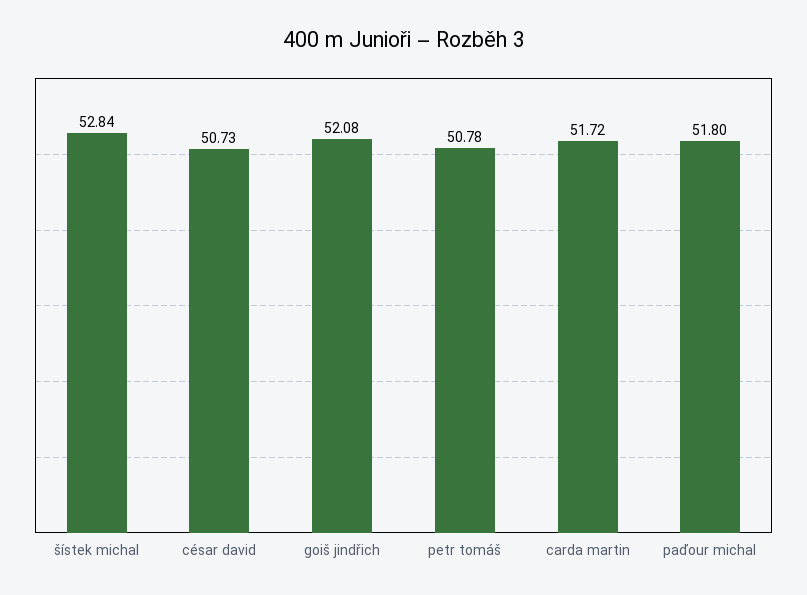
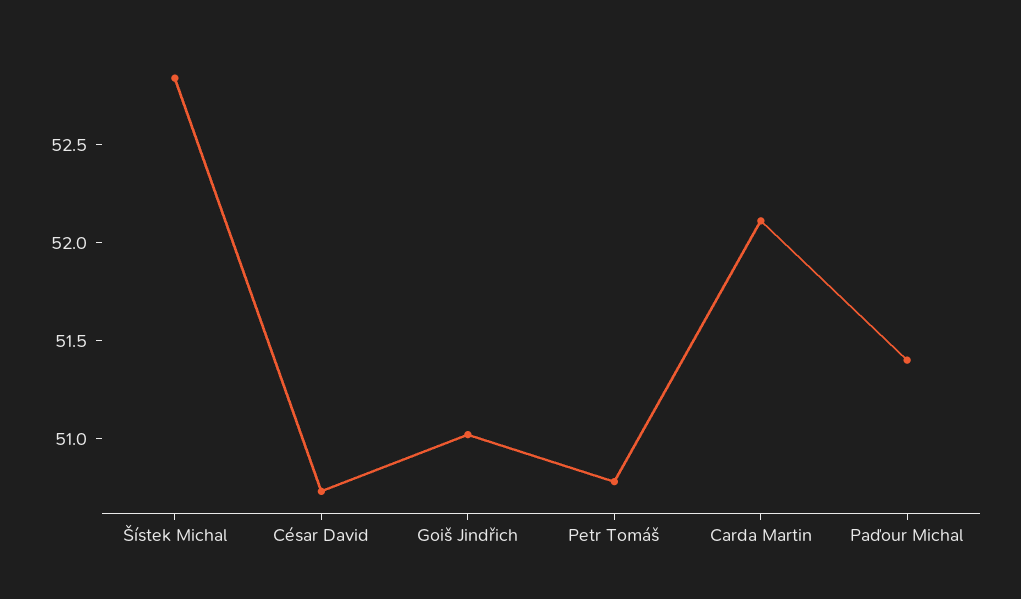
  {
    "šístek michal": 52.84,
    "césar david": 50.73,
-   "goiš jindřich": 52.08,
+   "goiš jindřich": 51,
    "petr tomáš": 50.78,
-   "carda martin": 51.72,
+   "carda martin": 52.1,
-   "paďour michal": 51.8
+   "paďour michal": 51.4
  }

